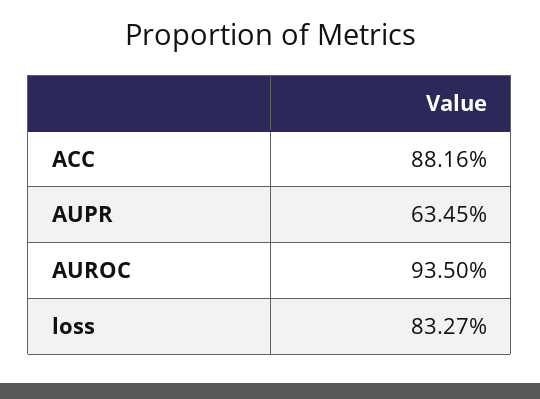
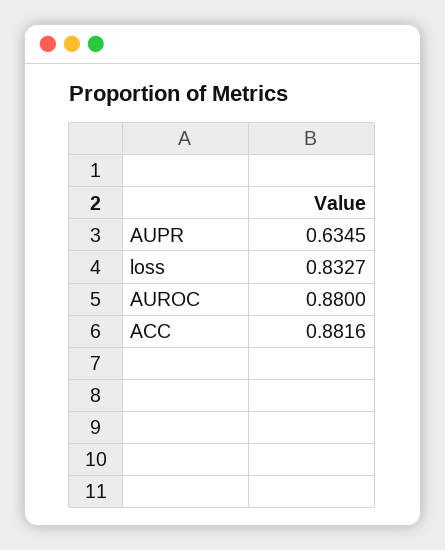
  {
    "ACC": 0.8816,
    "AUPR": 0.6345,
-   "AUROC": 0.935,
+   "AUROC": 0.88,
    "loss": 0.8327
  }

